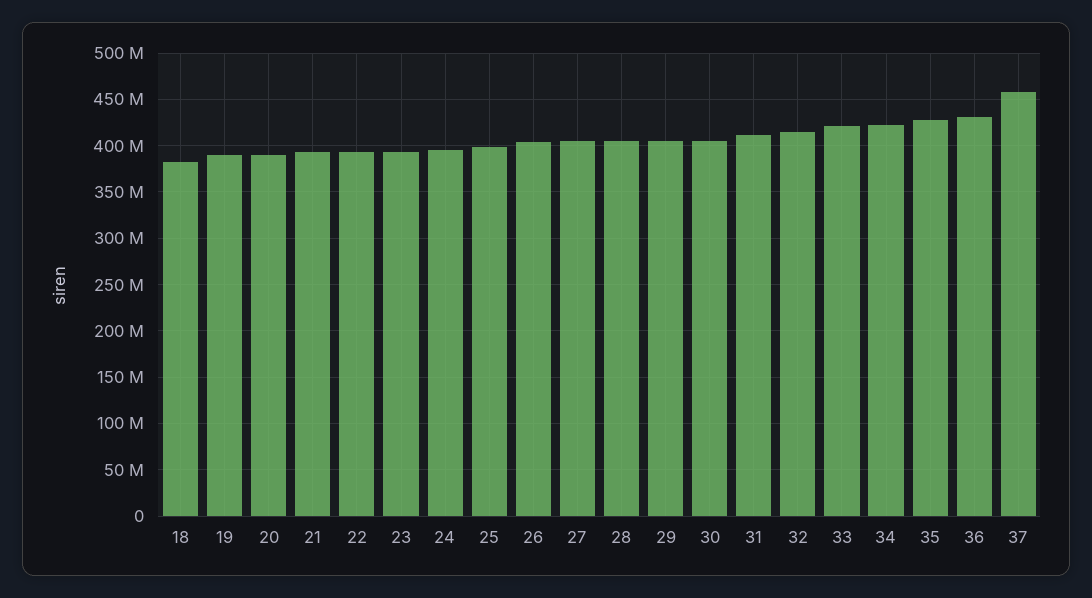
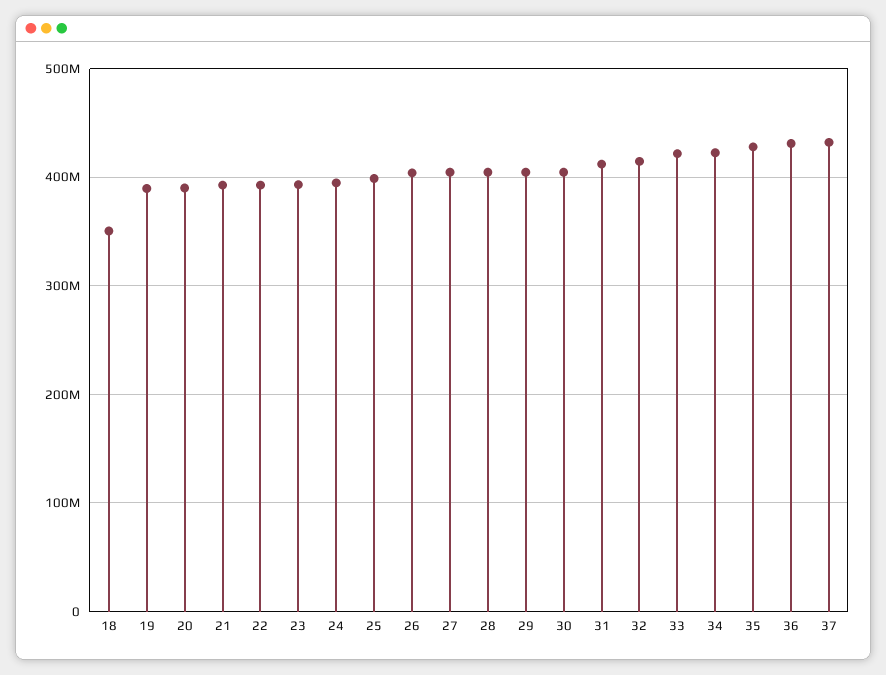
  {
-   "18": 380000000,
+   "18": 350000000,
    "19": 390000000,
    "20": 390000000,
    "21": 390000000,
    "22": 390000000,
    "23": 390000000,
    "24": 390000000,
    "25": 400000000,
    "26": 400000000,
    "27": 400000000,
    "28": 400000000,
    "29": 400000000,
    "30": 400000000,
    "31": 410000000,
    "32": 410000000,
    "33": 420000000,
    "34": 420000000,
    "35": 430000000,
    "36": 430000000,
-   "37": 460000000
+   "37": 430000000
  }

